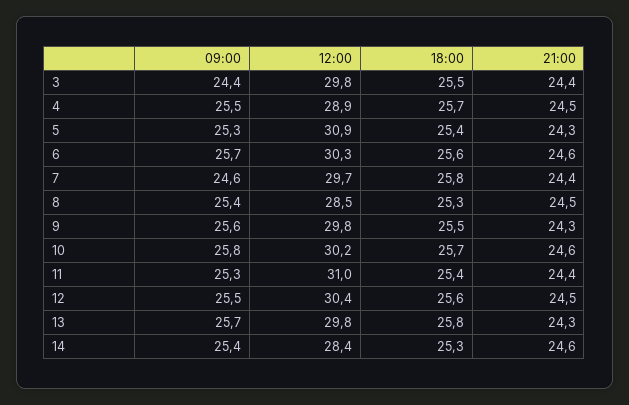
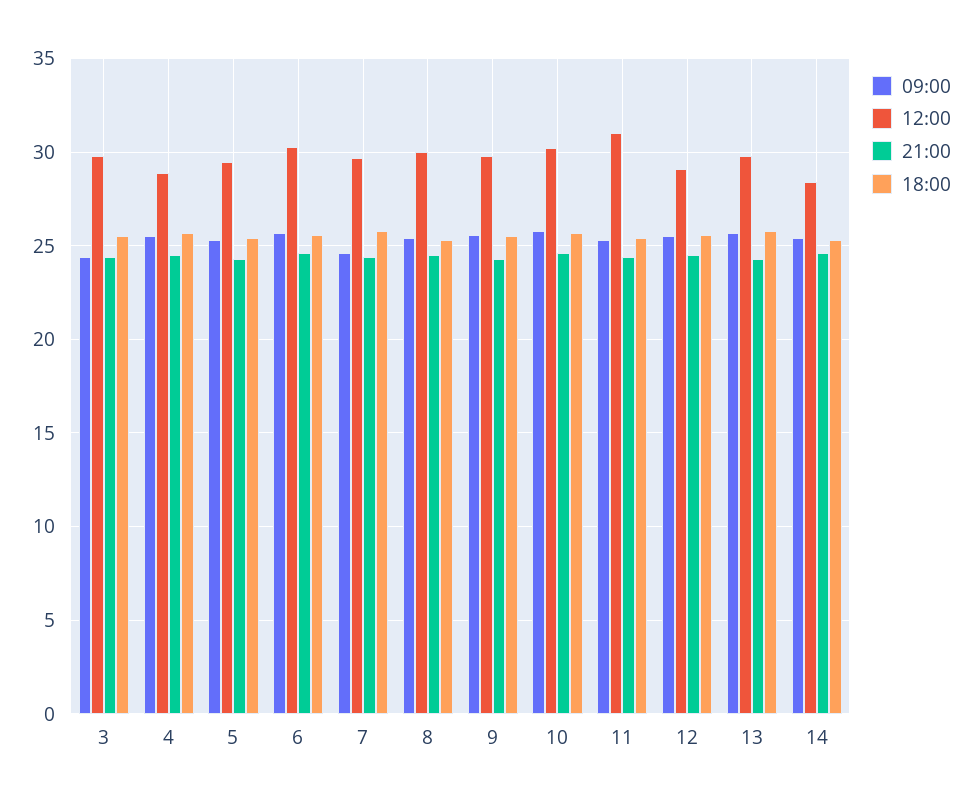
  {
    "09:00": {
      "3": 24.4,
      "4": 25.5,
      "5": 25.3,
      "6": 25.7,
      "7": 24.6,
      "8": 25.4,
      "9": 25.6,
      "10": 25.8,
      "11": 25.3,
      "12": 25.5,
      "13": 25.7,
      "14": 25.4
    },
    "12:00": {
      "3": 29.8,
      "4": 28.9,
-     "5": 30.9,
+     "5": 29.5,
      "6": 30.3,
      "7": 29.7,
-     "8": 28.5,
+     "8": 30,
      "9": 29.8,
      "10": 30.2,
      "11": 31,
-     "12": 30.4,
+     "12": 29,
      "13": 29.8,
      "14": 28.4
    },
    "18:00": {
      "3": 25.5,
      "4": 25.7,
      "5": 25.4,
      "6": 25.6,
      "7": 25.8,
      "8": 25.3,
      "9": 25.5,
      "10": 25.7,
      "11": 25.4,
      "12": 25.6,
      "13": 25.8,
      "14": 25.3
    },
    "21:00": {
      "3": 24.4,
      "4": 24.5,
      "5": 24.3,
      "6": 24.6,
      "7": 24.4,
      "8": 24.5,
      "9": 24.3,
      "10": 24.6,
      "11": 24.4,
      "12": 24.5,
      "13": 24.3,
      "14": 24.6
    }
  }

